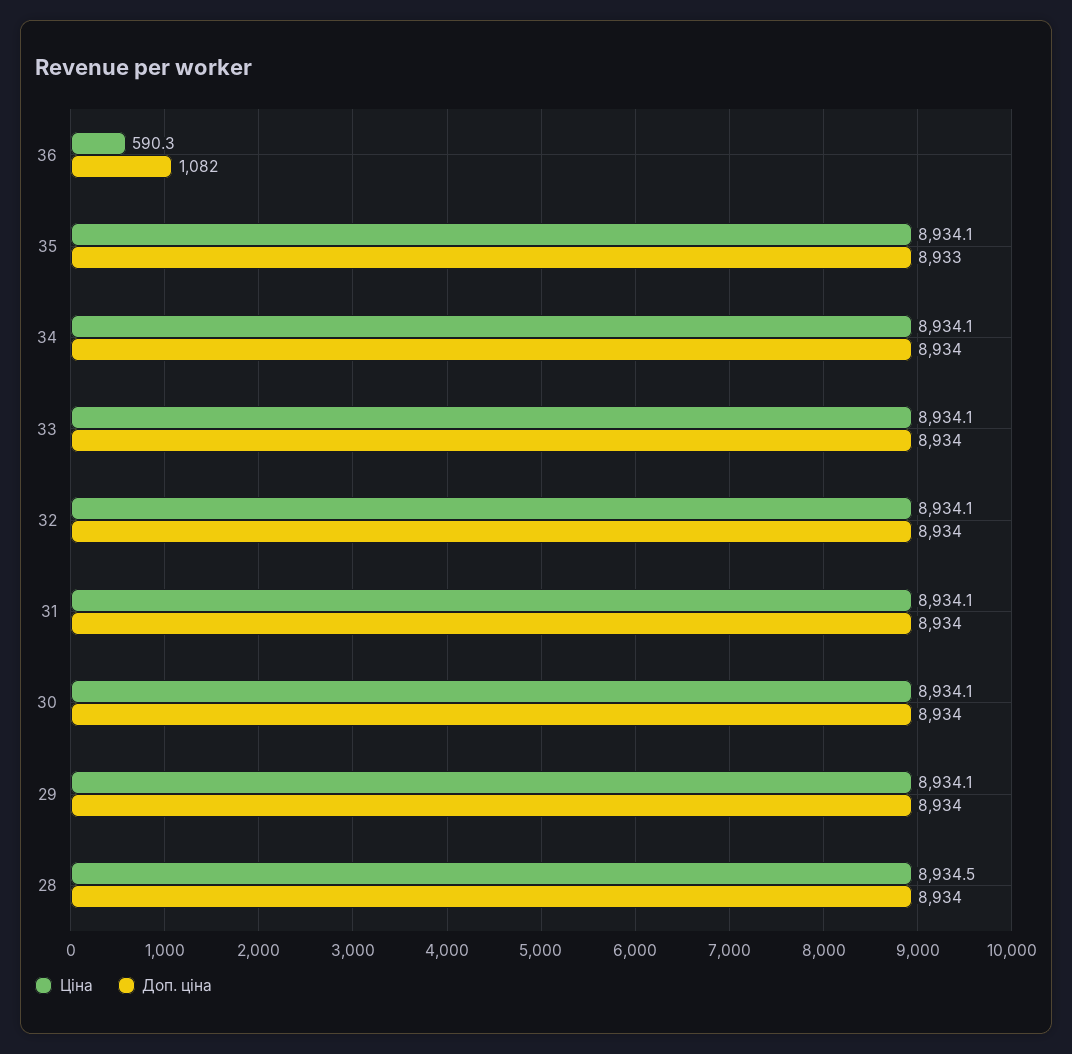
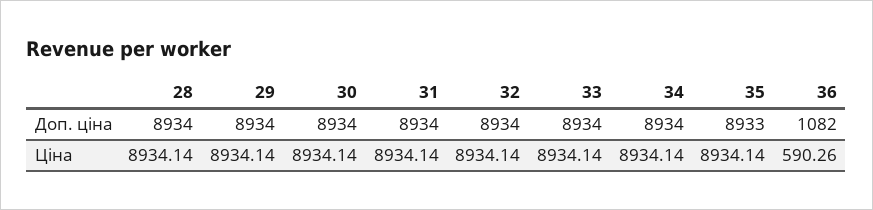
  {
    "Ціна": {
      "36": 590.26,
      "35": 8934.14,
      "34": 8934.14,
      "33": 8934.14,
      "32": 8934.14,
      "31": 8934.14,
      "30": 8934.14,
      "29": 8934.14,
-     "28": 8934.5
+     "28": 8934.14
    },
    "Доп. ціна": {
      "36": 1082,
      "35": 8933,
      "34": 8934,
      "33": 8934,
      "32": 8934,
      "31": 8934,
      "30": 8934,
      "29": 8934,
      "28": 8934
    }
  }

